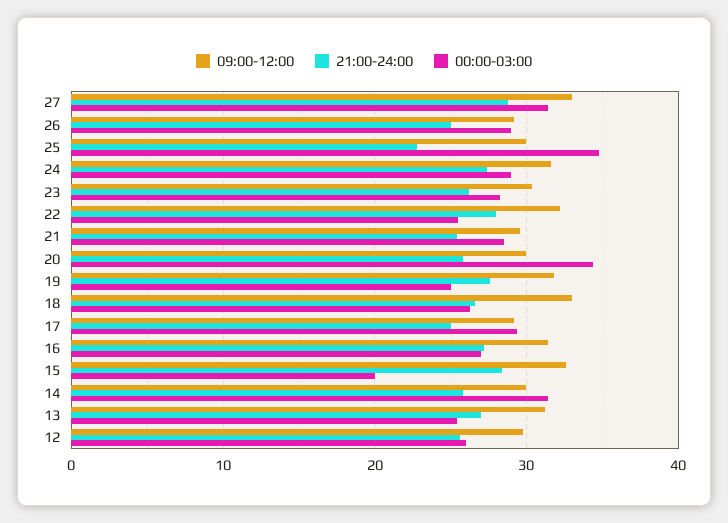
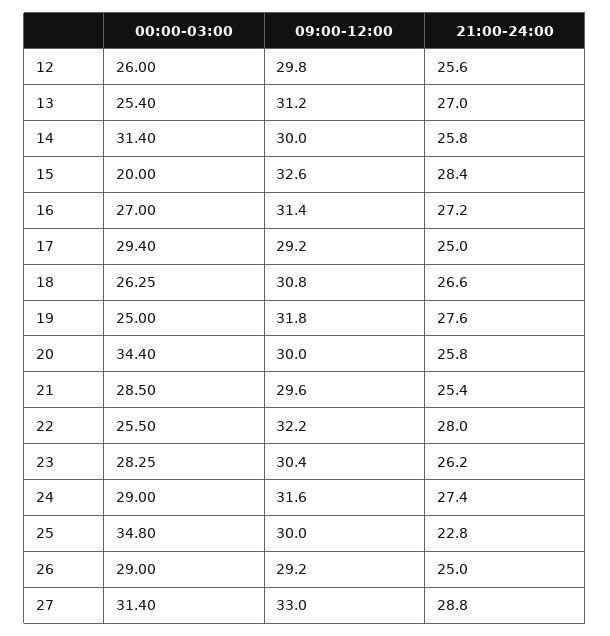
  {
    "09:00-12:00": {
      "27": 33,
      "26": 29.2,
      "25": 30,
      "24": 31.6,
      "23": 30.4,
      "22": 32.2,
      "21": 29.6,
      "20": 30,
      "19": 31.8,
-     "18": 33,
+     "18": 30.8,
      "17": 29.2,
      "16": 31.4,
      "15": 32.6,
      "14": 30,
      "13": 31.2,
      "12": 29.8
    },
    "21:00-24:00": {
      "27": 28.8,
      "26": 25,
      "25": 22.8,
      "24": 27.4,
      "23": 26.2,
      "22": 28,
      "21": 25.4,
      "20": 25.8,
      "19": 27.6,
      "18": 26.6,
      "17": 25,
      "16": 27.2,
      "15": 28.4,
      "14": 25.8,
      "13": 27,
      "12": 25.6
    },
    "00:00-03:00": {
      "27": 31.4,
      "26": 29,
      "25": 34.8,
      "24": 29,
      "23": 28.25,
      "22": 25.5,
      "21": 28.5,
      "20": 34.4,
      "19": 25,
      "18": 26.25,
      "17": 29.4,
      "16": 27,
      "15": 20,
      "14": 31.4,
      "13": 25.4,
      "12": 26
    }
  }

